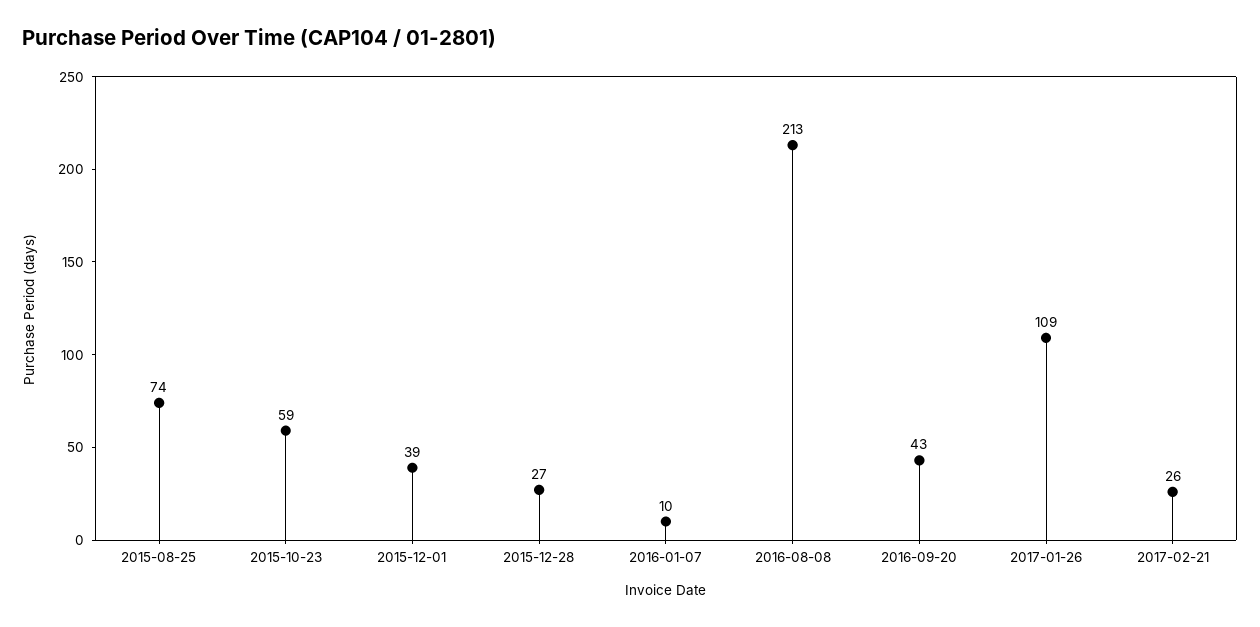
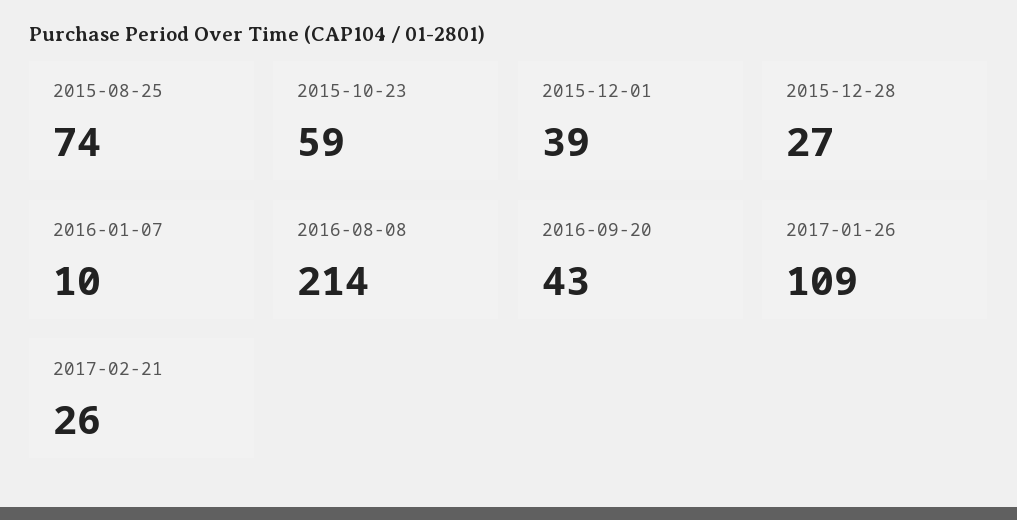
  {
    "2015-08-25": 74,
    "2015-10-23": 59,
    "2015-12-01": 39,
    "2015-12-28": 27,
    "2016-01-07": 10,
-   "2016-08-08": 213,
+   "2016-08-08": 214,
    "2016-09-20": 43,
    "2017-01-26": 109,
    "2017-02-21": 26
  }

